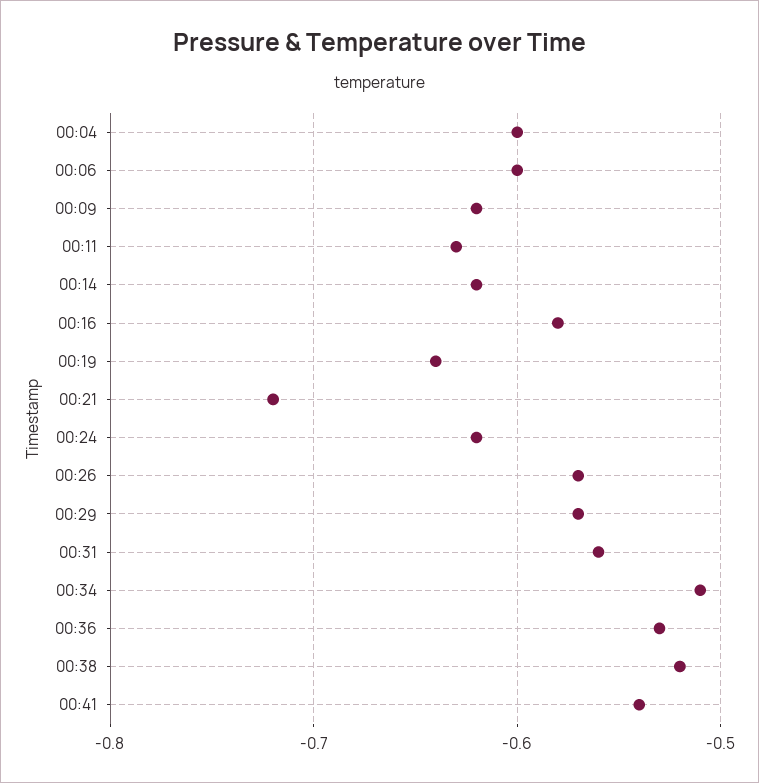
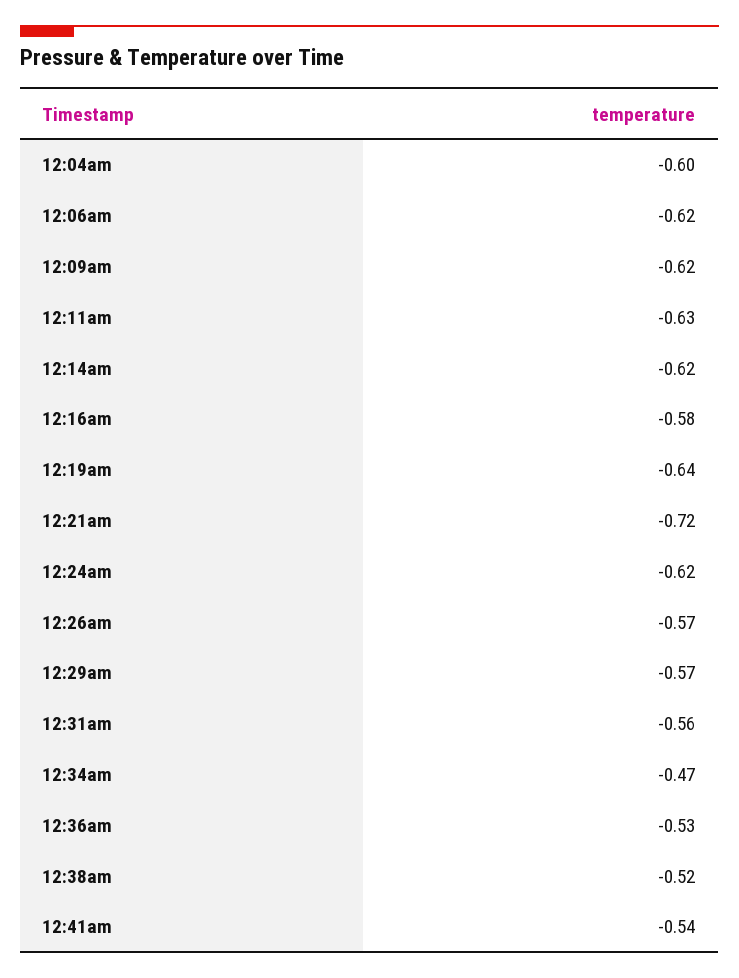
  {
    "00:04": -0.6,
-   "00:06": -0.6,
+   "00:06": -0.62,
    "00:09": -0.62,
    "00:11": -0.63,
    "00:14": -0.62,
    "00:16": -0.58,
    "00:19": -0.64,
    "00:21": -0.72,
    "00:24": -0.62,
    "00:26": -0.57,
    "00:29": -0.57,
    "00:31": -0.56,
-   "00:34": -0.51,
+   "00:34": -0.47,
    "00:36": -0.53,
    "00:38": -0.52,
    "00:41": -0.54
  }

